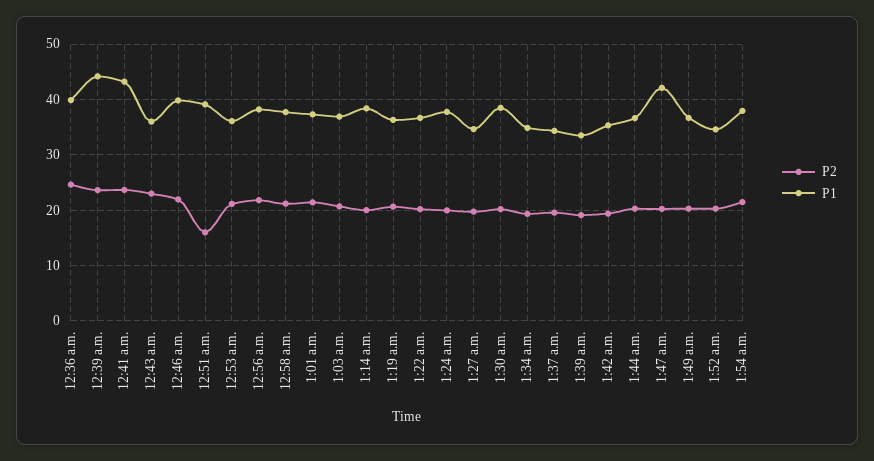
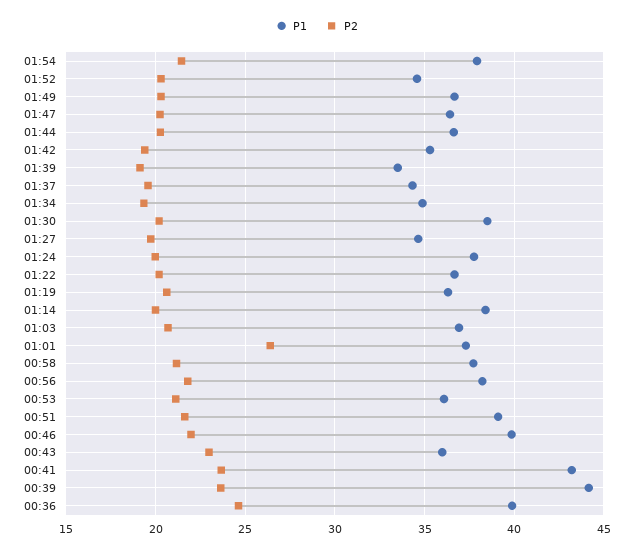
  {
    "P2": {
      "12:36 a.m.": 24.5,
      "12:39 a.m.": 23.5,
      "12:41 a.m.": 23.5,
      "12:43 a.m.": 23,
      "12:46 a.m.": 22,
-     "12:51 a.m.": 16,
+     "12:51 a.m.": 21.5,
      "12:53 a.m.": 21,
      "12:56 a.m.": 22,
      "12:58 a.m.": 21,
-     "1:01 a.m.": 22,
+     "1:01 a.m.": 26.5,
      "1:03 a.m.": 20.5,
      "1:14 a.m.": 20,
      "1:19 a.m.": 20.5,
      "1:22 a.m.": 20,
      "1:24 a.m.": 20,
      "1:27 a.m.": 19.5,
      "1:30 a.m.": 20,
      "1:34 a.m.": 19.5,
      "1:37 a.m.": 19.5,
      "1:39 a.m.": 19,
      "1:42 a.m.": 19.5,
      "1:44 a.m.": 20.5,
      "1:47 a.m.": 20.5,
      "1:49 a.m.": 20.5,
      "1:52 a.m.": 20.5,
      "1:54 a.m.": 21.5
    },
    "P1": {
      "12:36 a.m.": 40,
      "12:39 a.m.": 44,
      "12:41 a.m.": 43,
      "12:43 a.m.": 36,
      "12:46 a.m.": 40,
      "12:51 a.m.": 39,
      "12:53 a.m.": 36,
      "12:56 a.m.": 38,
      "12:58 a.m.": 37.5,
      "1:01 a.m.": 37.5,
      "1:03 a.m.": 37,
      "1:14 a.m.": 38.5,
      "1:19 a.m.": 36.5,
      "1:22 a.m.": 36.5,
      "1:24 a.m.": 38,
      "1:27 a.m.": 34.5,
      "1:30 a.m.": 38.5,
      "1:34 a.m.": 35,
      "1:37 a.m.": 34.5,
      "1:39 a.m.": 33.5,
      "1:42 a.m.": 35.5,
      "1:44 a.m.": 36.5,
-     "1:47 a.m.": 42,
+     "1:47 a.m.": 36.5,
      "1:49 a.m.": 36.5,
      "1:52 a.m.": 34.5,
      "1:54 a.m.": 38
    }
  }

